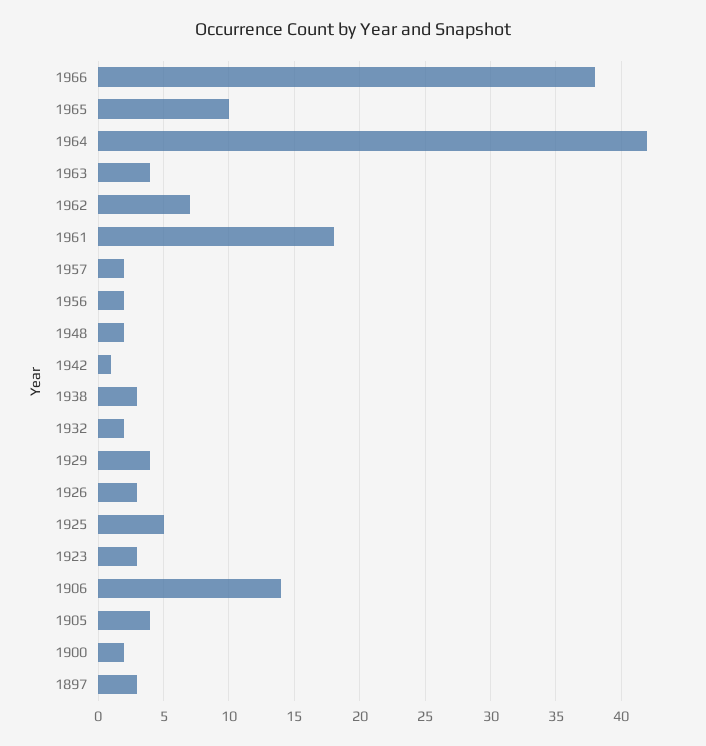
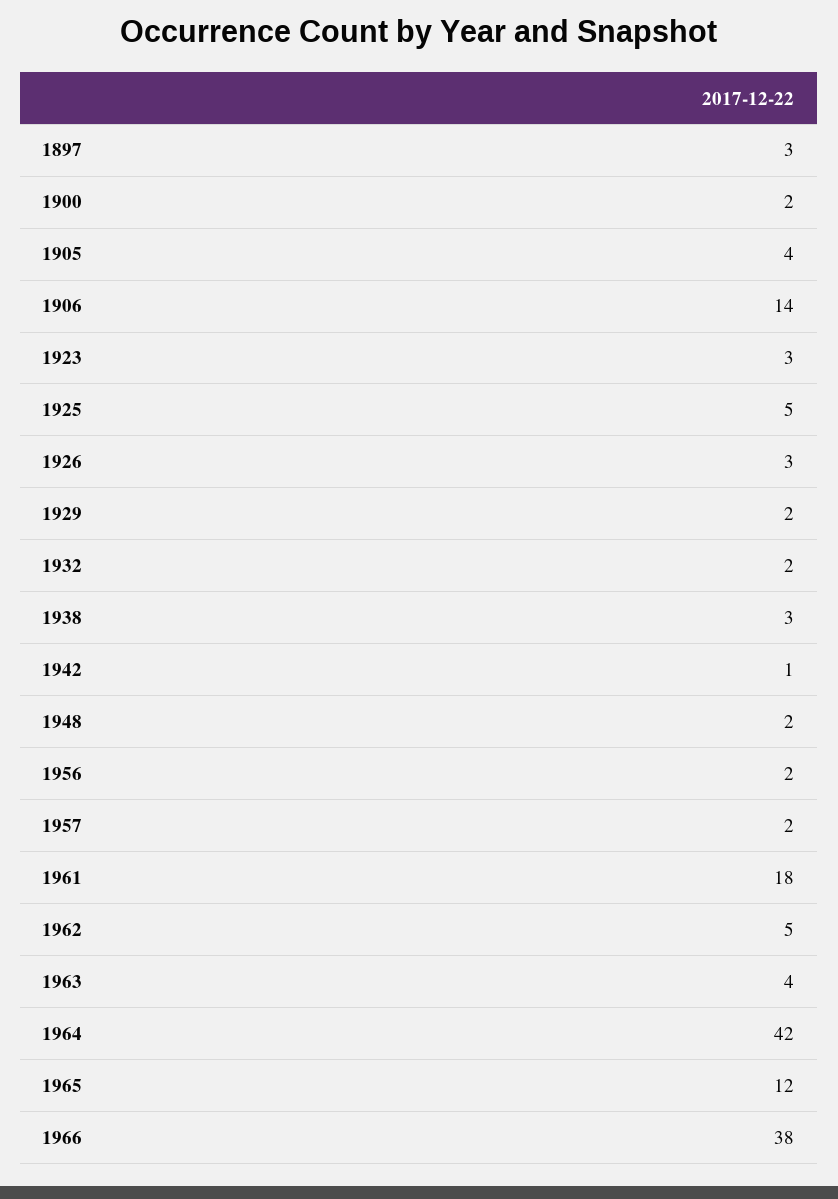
  {
    "1966": 38,
-   "1965": 10,
+   "1965": 12,
    "1964": 42,
    "1963": 4,
-   "1962": 7,
+   "1962": 5,
    "1961": 18,
    "1957": 2,
    "1956": 2,
    "1948": 2,
    "1942": 1,
    "1938": 3,
    "1932": 2,
-   "1929": 4,
+   "1929": 2,
    "1926": 3,
    "1925": 5,
    "1923": 3,
    "1906": 14,
    "1905": 4,
    "1900": 2,
    "1897": 3
  }

